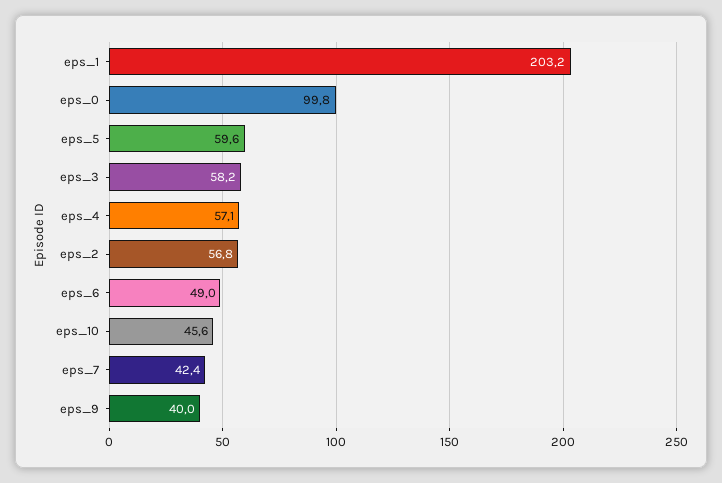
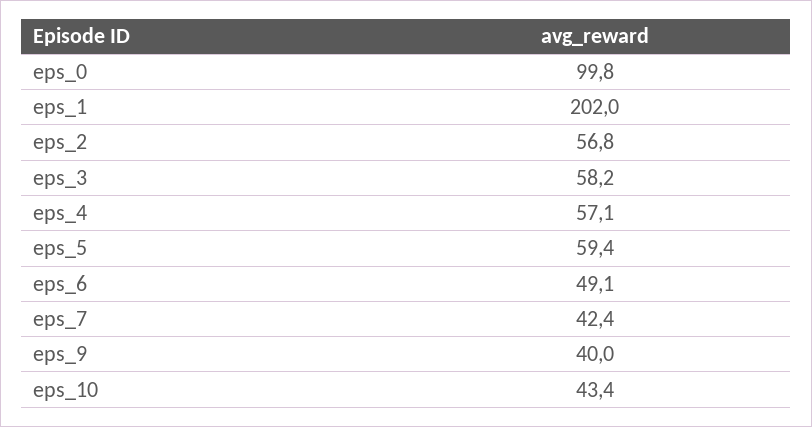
  {
-   "eps_1": 203.2,
+   "eps_1": 202,
    "eps_0": 99.8,
-   "eps_5": 59.6,
+   "eps_5": 59.4,
    "eps_3": 58.2,
    "eps_4": 57.1,
    "eps_2": 56.8,
-   "eps_6": 49,
+   "eps_6": 49.1,
-   "eps_10": 45.6,
+   "eps_10": 43.4,
    "eps_7": 42.4,
    "eps_9": 40
  }

